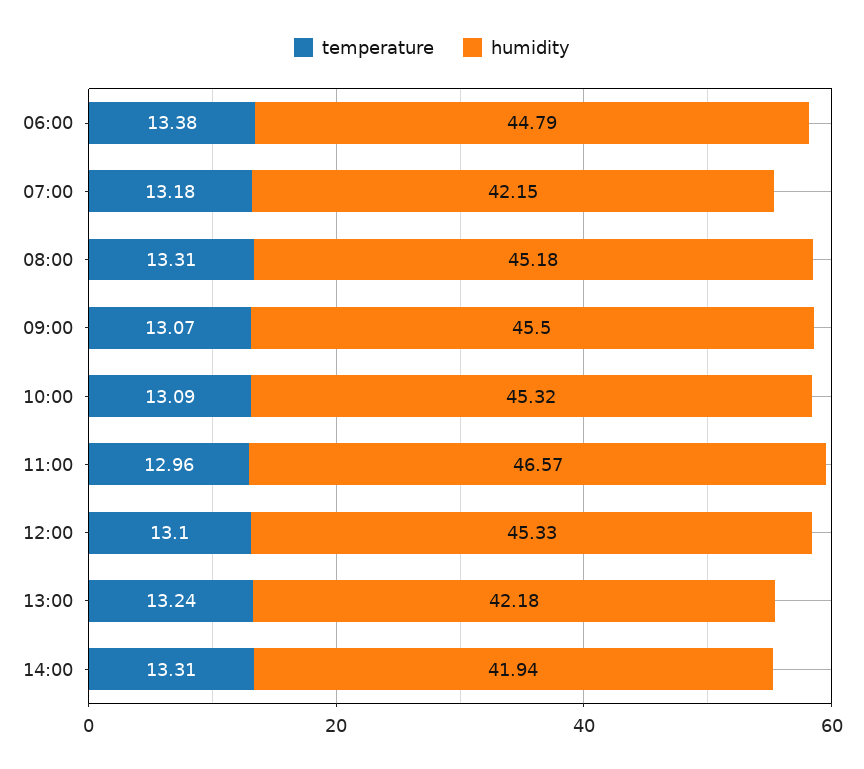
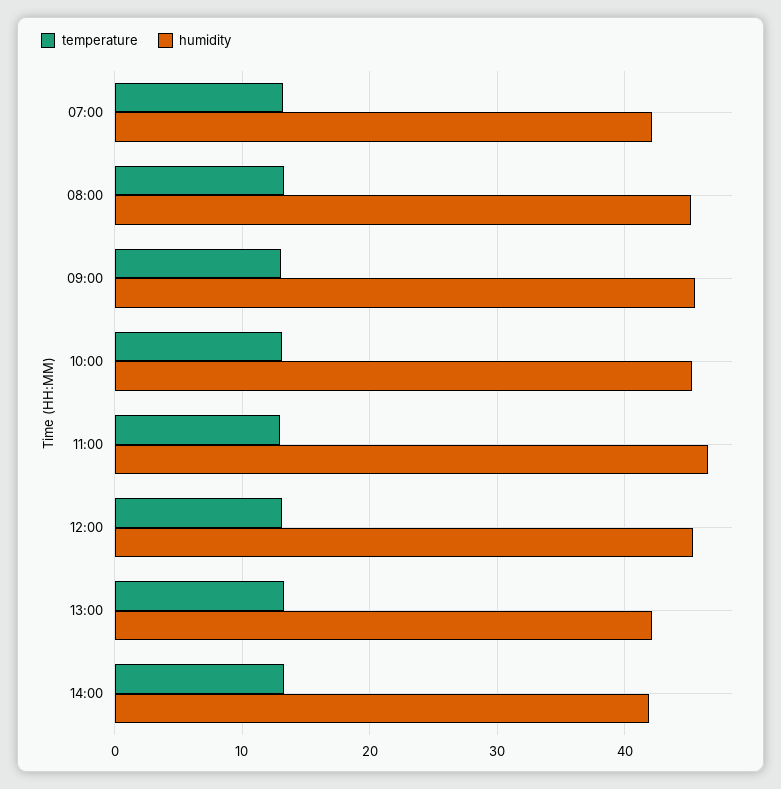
  {
    "temperature": {
-     "06:00": 13.38,
      "07:00": 13.18,
      "08:00": 13.31,
      "09:00": 13.07,
      "10:00": 13.09,
      "11:00": 12.96,
      "12:00": 13.1,
      "13:00": 13.24,
      "14:00": 13.31
    },
    "humidity": {
-     "06:00": 44.79,
      "07:00": 42.15,
      "08:00": 45.18,
      "09:00": 45.5,
      "10:00": 45.32,
      "11:00": 46.57,
      "12:00": 45.33,
      "13:00": 42.18,
      "14:00": 41.94
    }
  }

